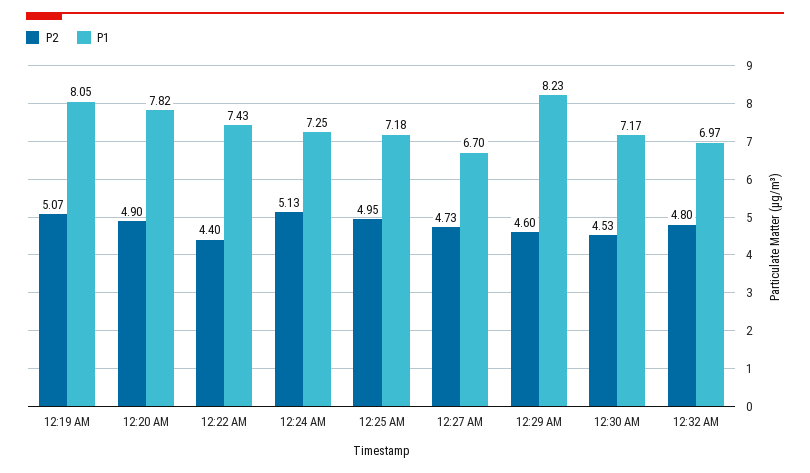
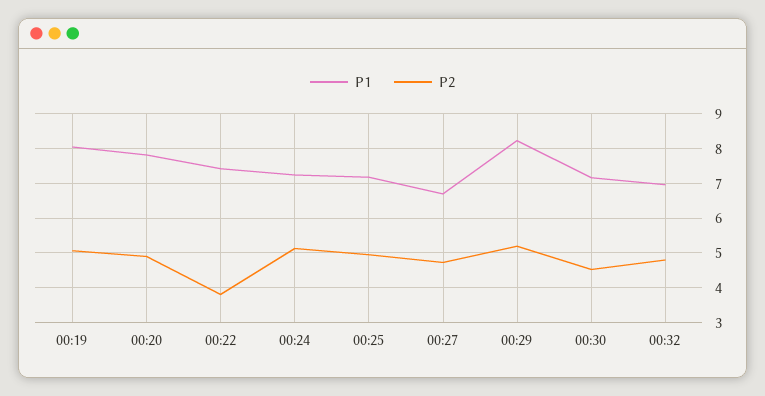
  {
    "P2": {
      "12:19 AM": 5.07,
      "12:20 AM": 4.9,
-     "12:22 AM": 4.4,
+     "12:22 AM": 3.8,
      "12:24 AM": 5.13,
      "12:25 AM": 4.95,
      "12:27 AM": 4.73,
-     "12:29 AM": 4.6,
+     "12:29 AM": 5.2,
      "12:30 AM": 4.53,
      "12:32 AM": 4.8
    },
    "P1": {
      "12:19 AM": 8.05,
      "12:20 AM": 7.82,
      "12:22 AM": 7.43,
      "12:24 AM": 7.25,
      "12:25 AM": 7.18,
      "12:27 AM": 6.7,
      "12:29 AM": 8.23,
      "12:30 AM": 7.17,
      "12:32 AM": 6.97
    }
  }

